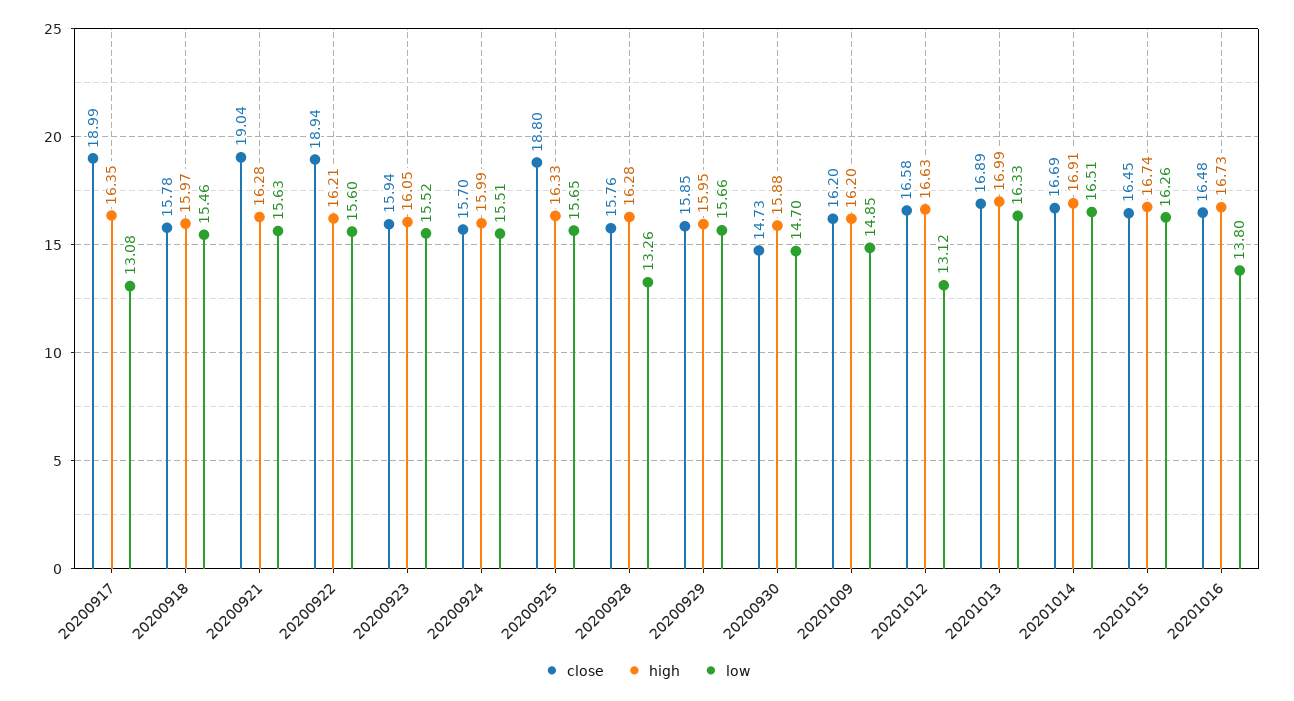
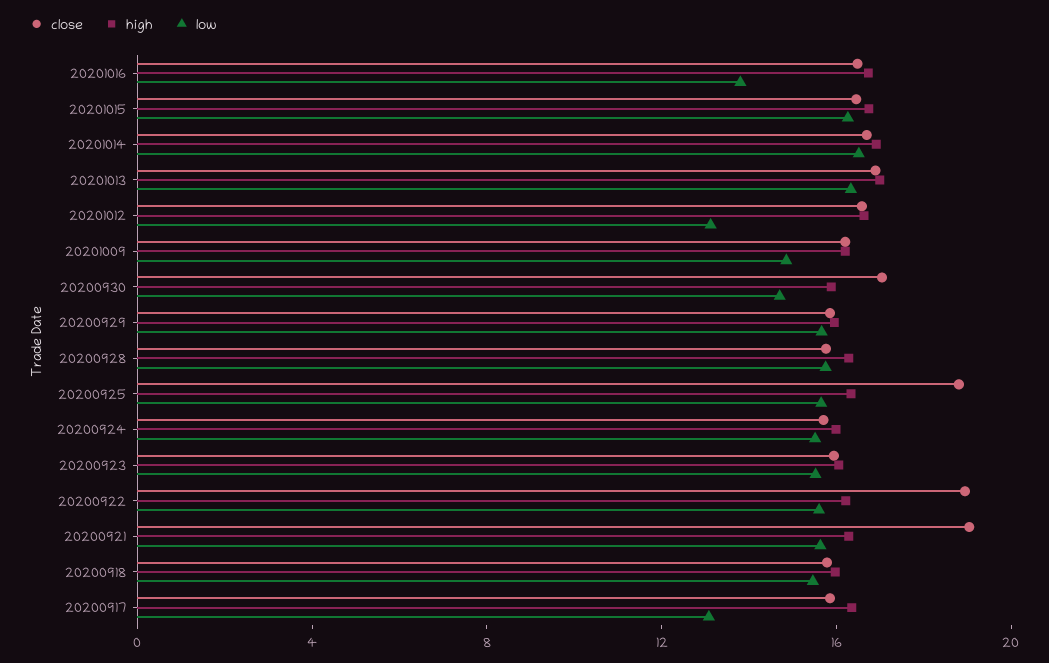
  {
    "close": {
-     "20200917": 18.99,
+     "20200917": 16,
      "20200918": 15.78,
      "20200921": 19.04,
      "20200922": 18.94,
      "20200923": 15.94,
      "20200924": 15.7,
      "20200925": 18.8,
      "20200928": 15.76,
      "20200929": 15.85,
-     "20200930": 14.73,
+     "20200930": 17,
      "20201009": 16.2,
      "20201012": 16.58,
      "20201013": 16.89,
      "20201014": 16.69,
      "20201015": 16.45,
      "20201016": 16.48
    },
    "high": {
      "20200917": 16.35,
      "20200918": 15.97,
      "20200921": 16.28,
      "20200922": 16.21,
      "20200923": 16.05,
      "20200924": 15.99,
      "20200925": 16.33,
      "20200928": 16.28,
      "20200929": 15.95,
      "20200930": 15.88,
      "20201009": 16.2,
      "20201012": 16.63,
      "20201013": 16.99,
      "20201014": 16.91,
      "20201015": 16.74,
      "20201016": 16.73
    },
    "low": {
      "20200917": 13.08,
      "20200918": 15.46,
      "20200921": 15.63,
      "20200922": 15.6,
      "20200923": 15.52,
      "20200924": 15.51,
      "20200925": 15.65,
-     "20200928": 13.26,
+     "20200928": 16,
      "20200929": 15.66,
      "20200930": 14.7,
      "20201009": 14.85,
      "20201012": 13.12,
      "20201013": 16.33,
      "20201014": 16.51,
      "20201015": 16.26,
      "20201016": 13.8
    }
  }

